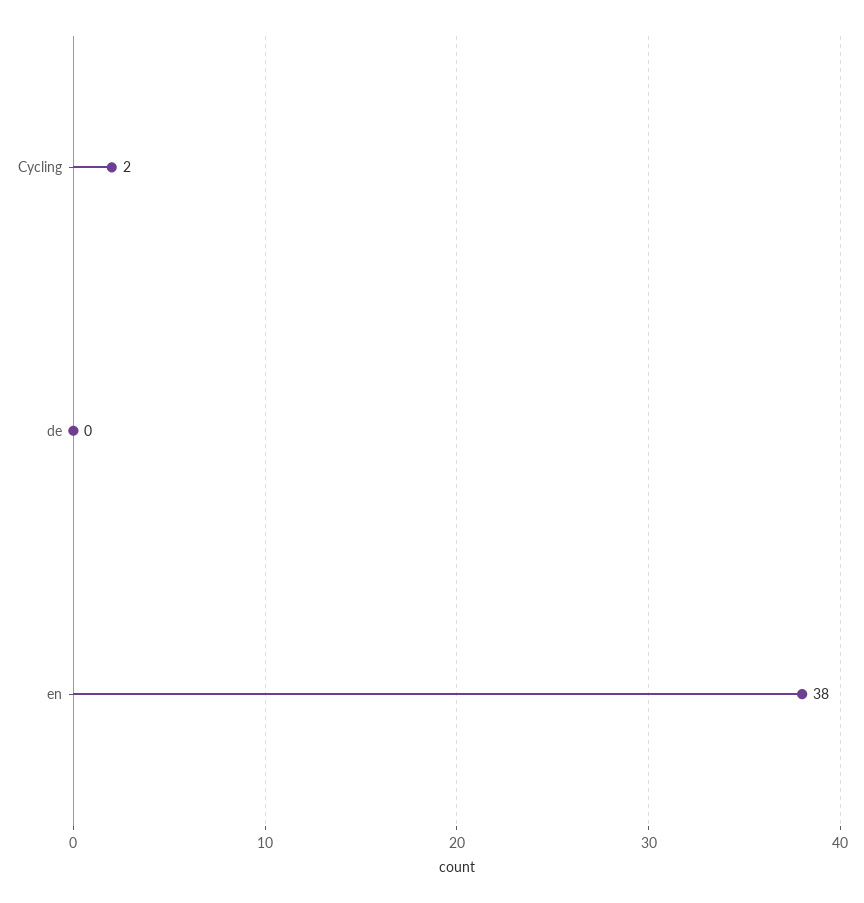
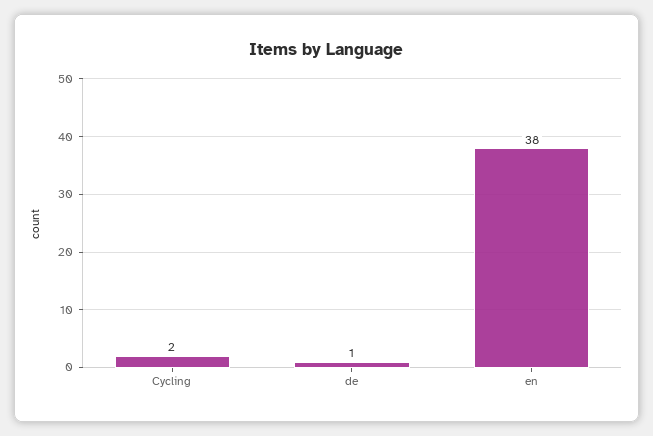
  {
    "Cycling": 2,
-   "de": 0,
+   "de": 1,
    "en": 38
  }

